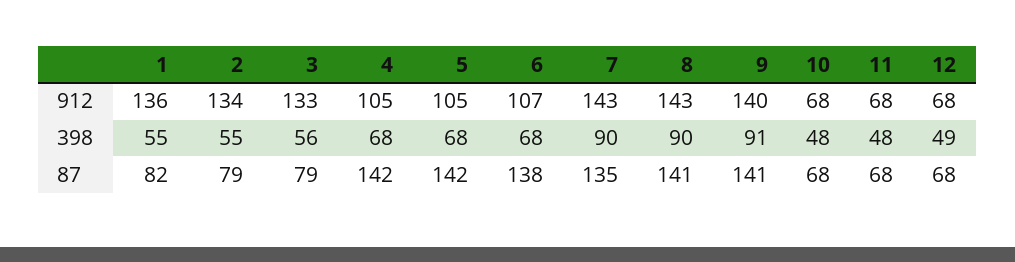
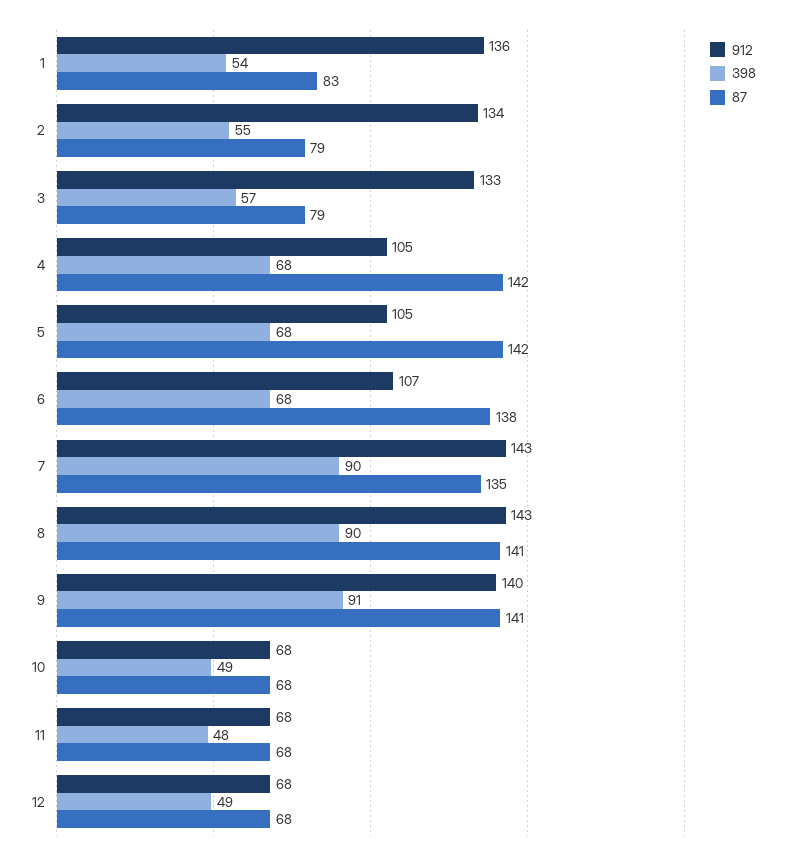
  {
    "912": {
      "1": 136,
      "2": 134,
      "3": 133,
      "4": 105,
      "5": 105,
      "6": 107,
      "7": 143,
      "8": 143,
      "9": 140,
      "10": 68,
      "11": 68,
      "12": 68
    },
    "398": {
-     "1": 55,
+     "1": 54,
      "2": 55,
-     "3": 56,
+     "3": 57,
      "4": 68,
      "5": 68,
      "6": 68,
      "7": 90,
      "8": 90,
      "9": 91,
-     "10": 48,
+     "10": 49,
      "11": 48,
      "12": 49
    },
    "87": {
-     "1": 82,
+     "1": 83,
      "2": 79,
      "3": 79,
      "4": 142,
      "5": 142,
      "6": 138,
      "7": 135,
      "8": 141,
      "9": 141,
      "10": 68,
      "11": 68,
      "12": 68
    }
  }

